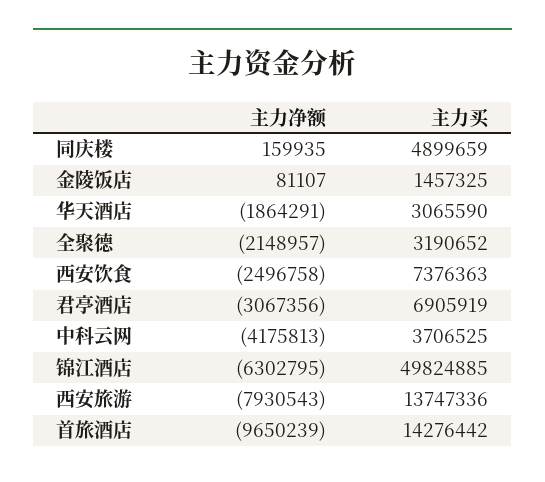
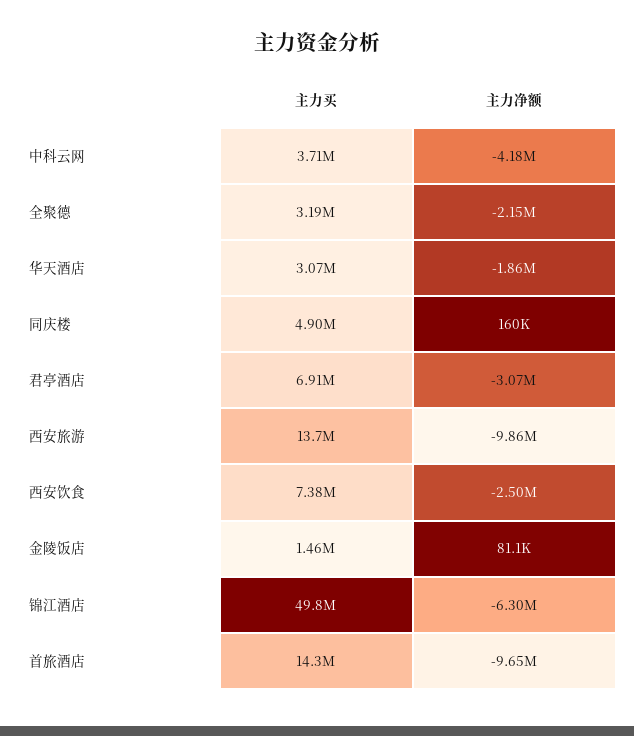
  {
    "主力净额": {
      "同庆楼": 159935,
      "金陵饭店": 81107,
      "华天酒店": -1864291,
      "全聚德": -2148957,
      "西安饮食": -2496758,
      "君亭酒店": -3067356,
      "中科云网": -4175813,
      "锦江酒店": -6302795,
-     "西安旅游": -7930543,
+     "西安旅游": -9860000,
      "首旅酒店": -9650239
    },
    "主力买": {
      "同庆楼": 4899659,
      "金陵饭店": 1457325,
      "华天酒店": 3065590,
      "全聚德": 3190652,
      "西安饮食": 7376363,
      "君亭酒店": 6905919,
      "中科云网": 3706525,
      "锦江酒店": 49824885,
      "西安旅游": 13747336,
      "首旅酒店": 14276442
    }
  }

